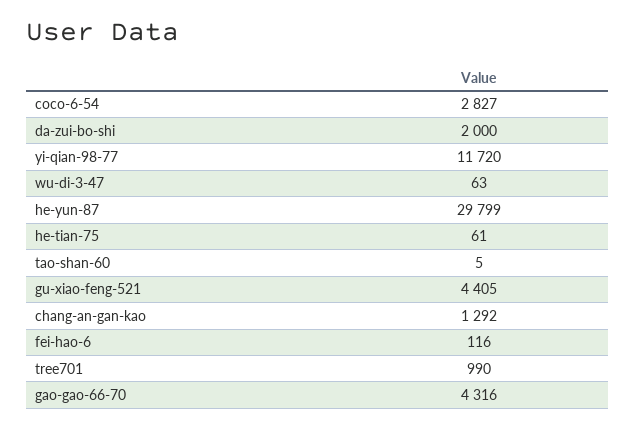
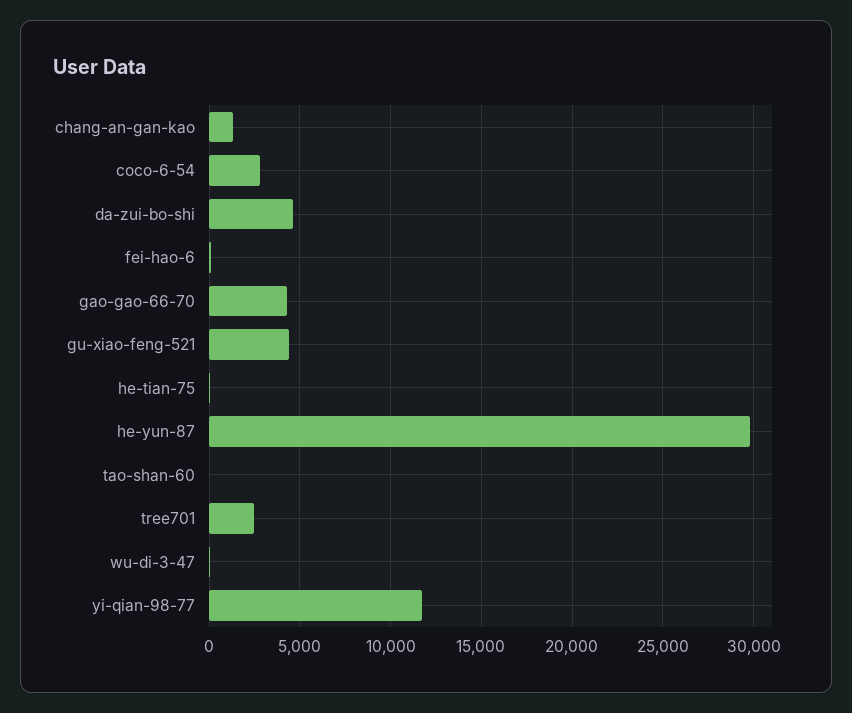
  {
    "coco-6-54": 2827,
-   "da-zui-bo-shi": 2000,
+   "da-zui-bo-shi": 4500,
    "yi-qian-98-77": 11720,
    "wu-di-3-47": 63,
    "he-yun-87": 29799,
    "he-tian-75": 61,
    "tao-shan-60": 5,
    "gu-xiao-feng-521": 4405,
    "chang-an-gan-kao": 1292,
    "fei-hao-6": 116,
-   "tree701": 990,
+   "tree701": 2500,
    "gao-gao-66-70": 4316
  }

